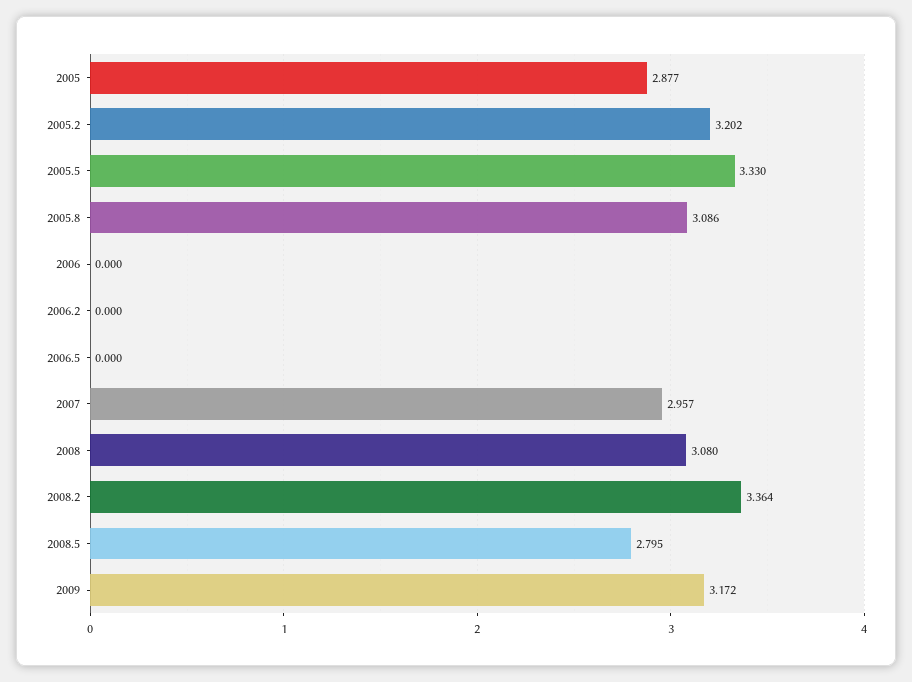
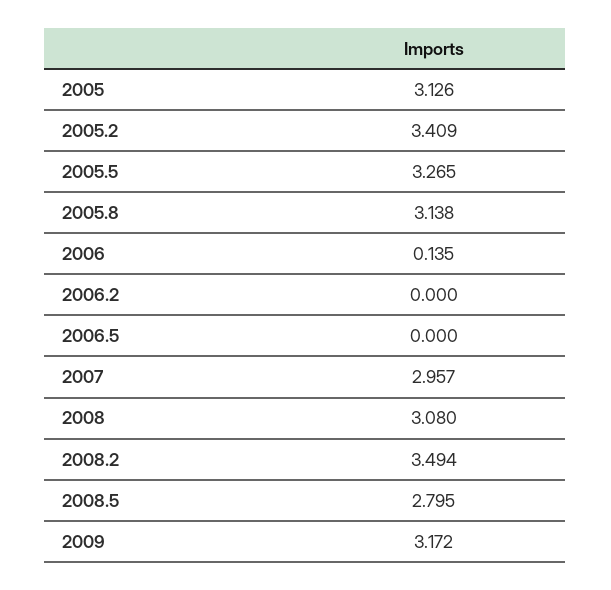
  {
-   "2005": 2.877,
+   "2005": 3.126,
-   "2005.2": 3.202,
+   "2005.2": 3.409,
-   "2005.5": 3.33,
+   "2005.5": 3.265,
-   "2005.8": 3.086,
+   "2005.8": 3.138,
-   "2006": 0,
+   "2006": 0.135,
    "2006.2": 0,
    "2006.5": 0,
    "2007": 2.957,
    "2008": 3.08,
-   "2008.2": 3.364,
+   "2008.2": 3.494,
    "2008.5": 2.795,
    "2009": 3.172
  }

